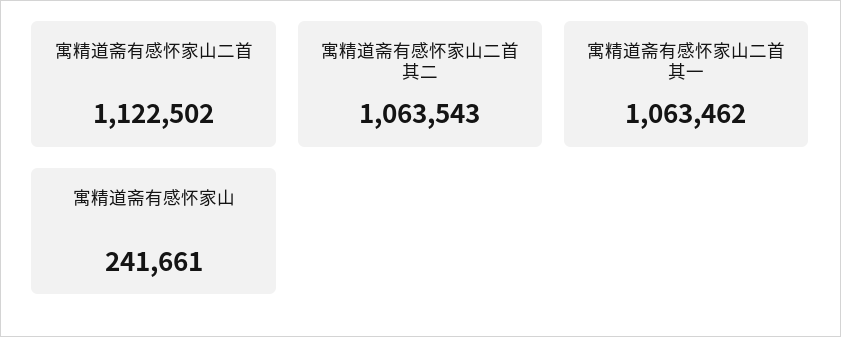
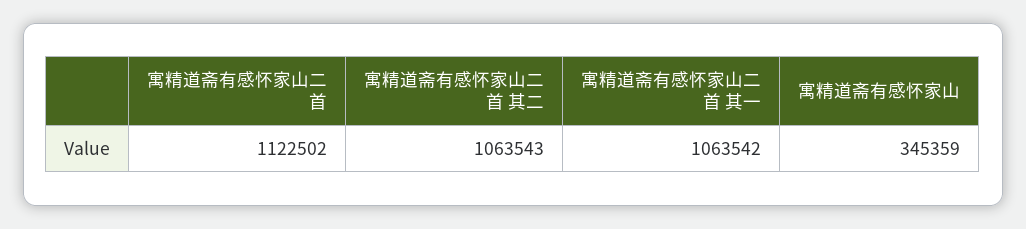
  {
    "寓精道斋有感怀家山二首": 1122502,
    "寓精道斋有感怀家山二首 其二": 1063543,
-   "寓精道斋有感怀家山二首 其一": 1063462,
+   "寓精道斋有感怀家山二首 其一": 1063542,
-   "寓精道斋有感怀家山": 241661
+   "寓精道斋有感怀家山": 345359
  }

